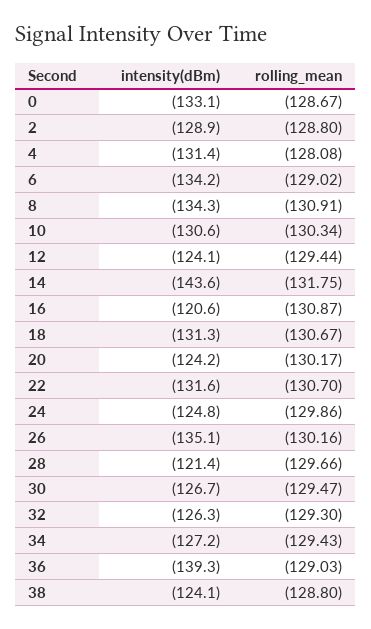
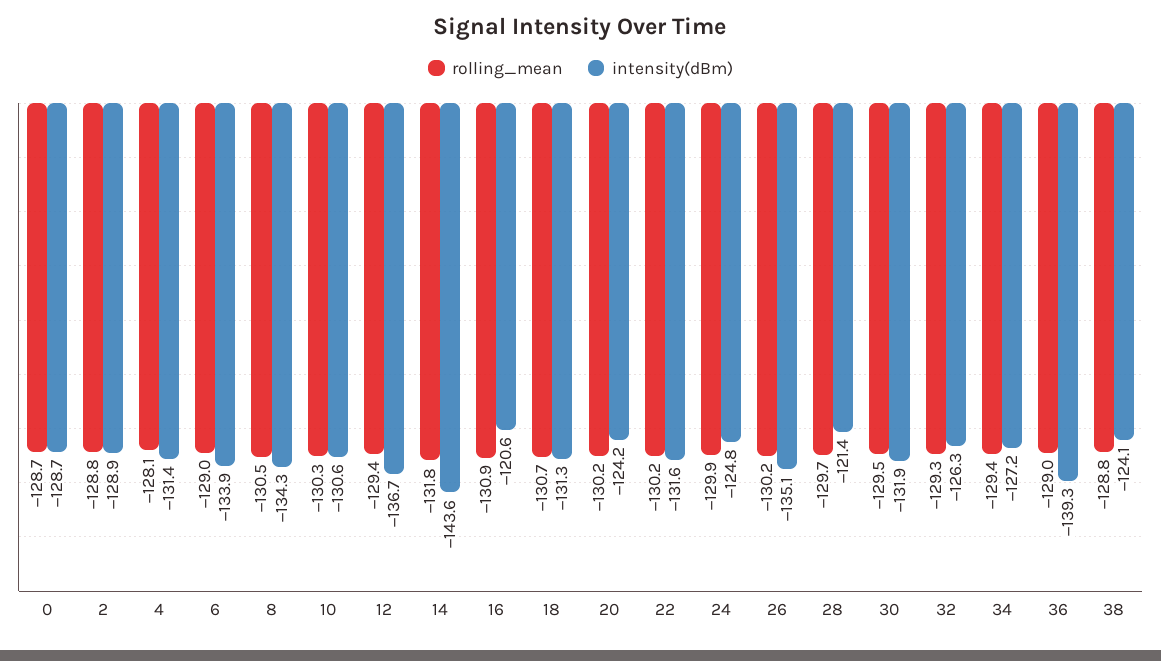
  {
    "intensity(dBm)": {
-     "0": -133.1,
+     "0": -128.7,
      "2": -128.9,
      "4": -131.4,
-     "6": -134.2,
+     "6": -133.9,
      "8": -134.3,
      "10": -130.6,
-     "12": -124.1,
+     "12": -136.7,
      "14": -143.6,
      "16": -120.6,
      "18": -131.3,
      "20": -124.2,
      "22": -131.6,
      "24": -124.8,
      "26": -135.1,
      "28": -121.4,
-     "30": -126.7,
+     "30": -131.9,
      "32": -126.3,
      "34": -127.2,
      "36": -139.3,
      "38": -124.1
    },
    "rolling_mean": {
      "0": -128.67,
      "2": -128.8,
      "4": -128.08,
      "6": -129.02,
-     "8": -130.91,
+     "8": -130.5,
      "10": -130.34,
      "12": -129.44,
      "14": -131.75,
      "16": -130.87,
      "18": -130.67,
      "20": -130.17,
-     "22": -130.7,
+     "22": -130.2,
      "24": -129.86,
      "26": -130.16,
      "28": -129.66,
      "30": -129.47,
      "32": -129.3,
      "34": -129.43,
      "36": -129.03,
      "38": -128.8
    }
  }

